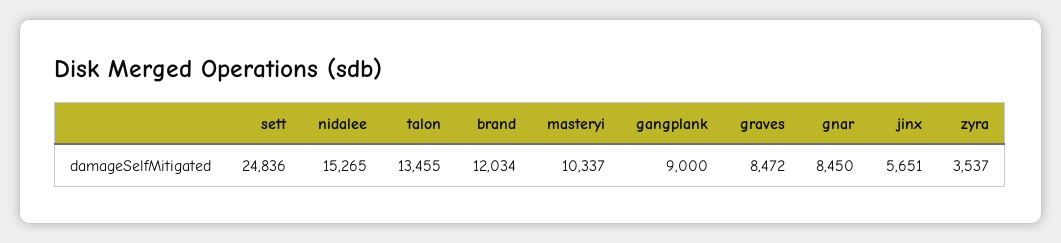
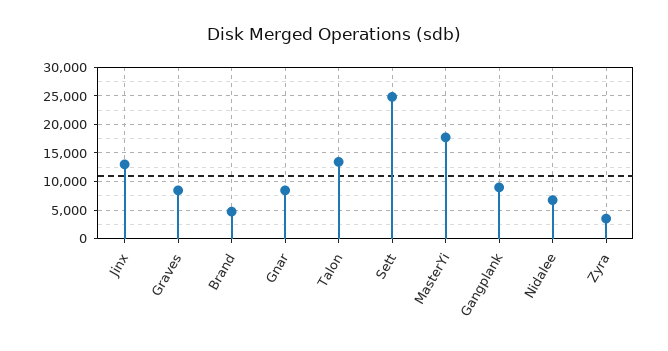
  {
    "sett": 24836,
-   "nidalee": 15265,
+   "nidalee": 7500,
    "talon": 13455,
-   "brand": 12034,
+   "brand": 5000,
-   "masteryi": 10337,
+   "masteryi": 17500,
    "gangplank": 9000,
    "graves": 8472,
    "gnar": 8450,
-   "jinx": 5651,
+   "jinx": 12500,
    "zyra": 3537
  }

